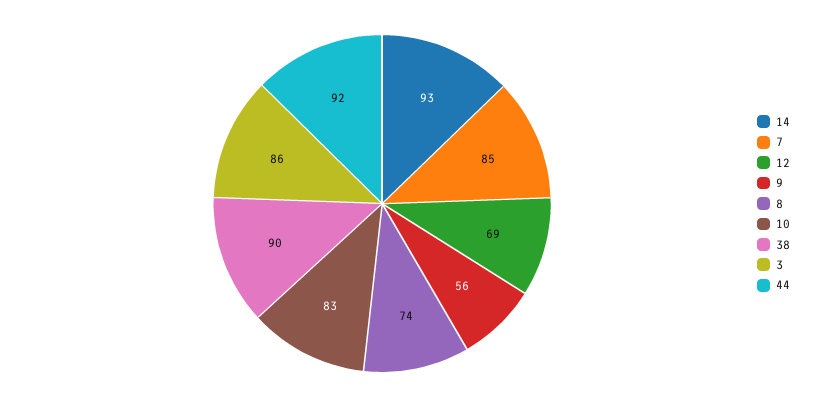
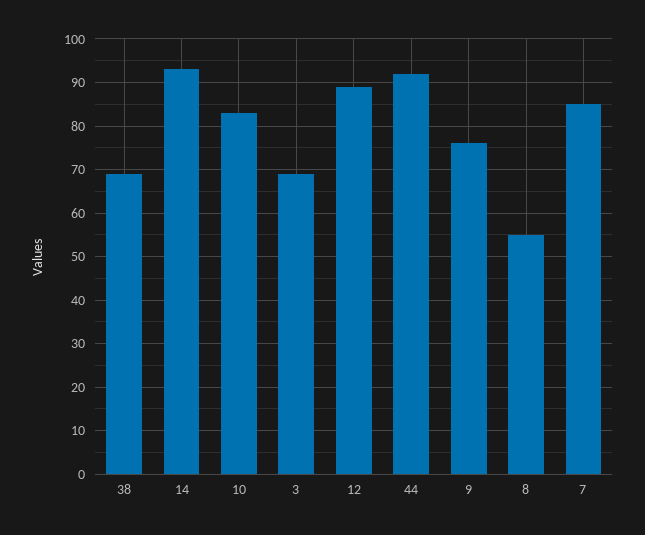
  {
    "14": 93,
    "7": 85,
-   "12": 69,
+   "12": 90,
-   "9": 56,
+   "9": 75,
-   "8": 74,
+   "8": 55,
    "10": 83,
-   "38": 90,
+   "38": 70,
-   "3": 86,
+   "3": 70,
    "44": 92
  }

